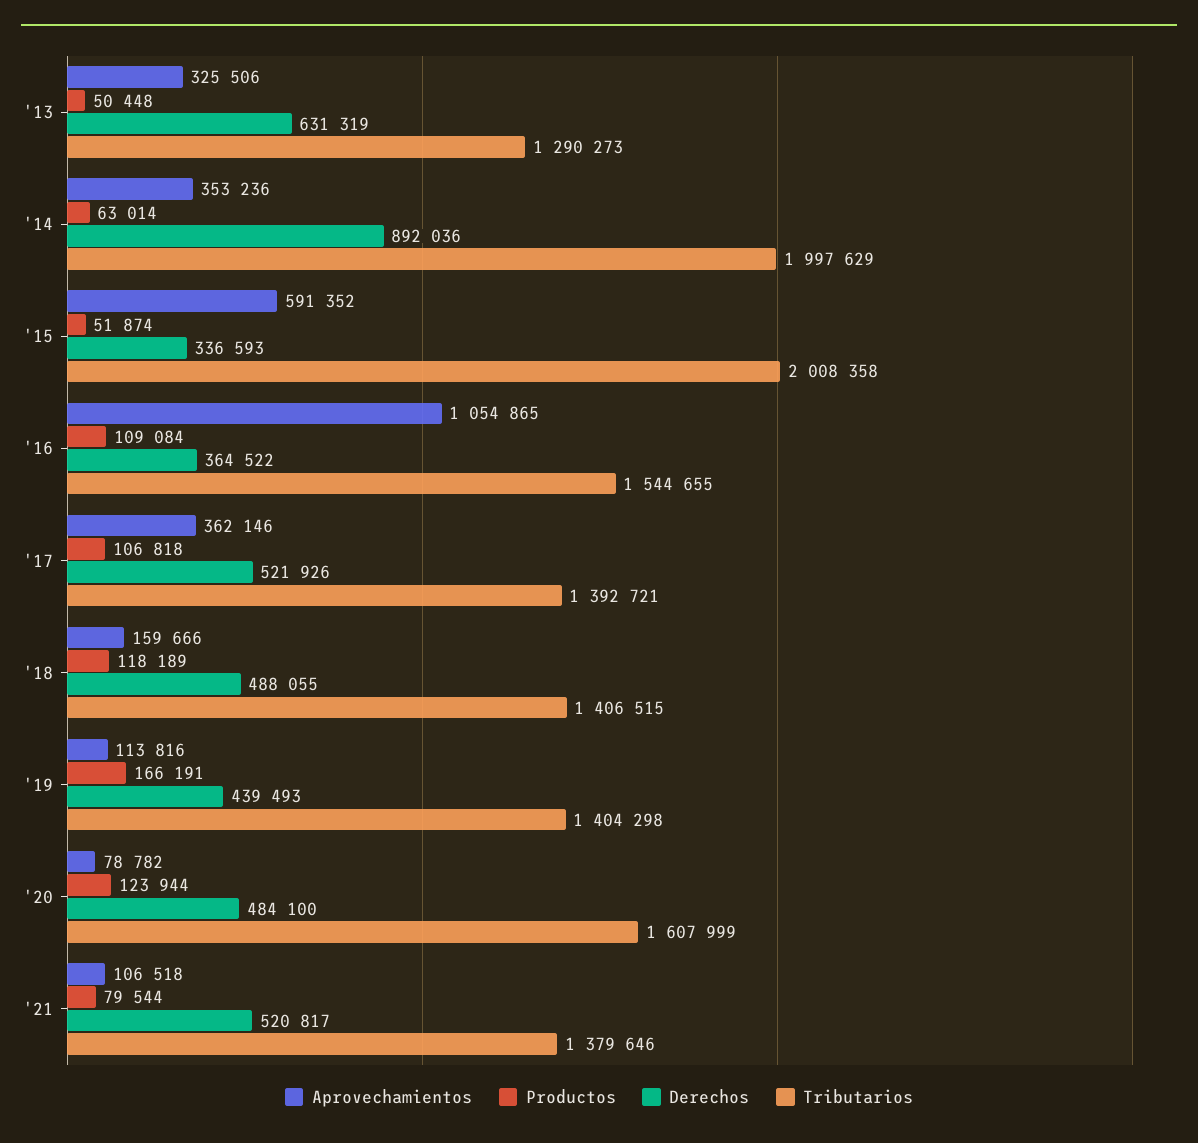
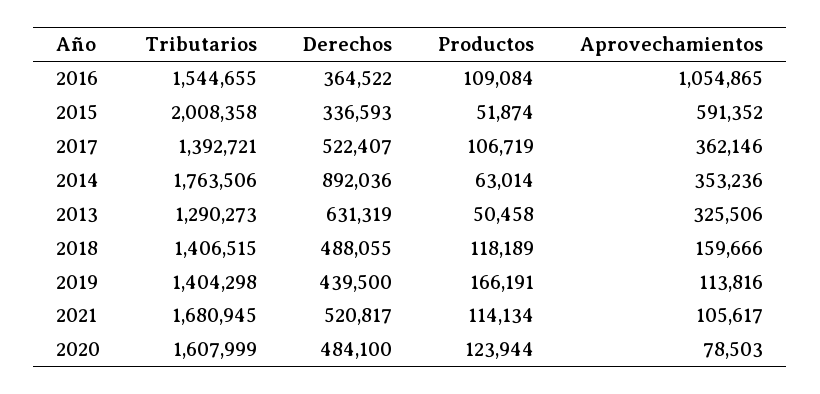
  {
    "Aprovechamientos": {
      "'13": 325506,
      "'14": 353236,
      "'15": 591352,
      "'16": 1054865,
      "'17": 362146,
      "'18": 159666,
      "'19": 113816,
-     "'20": 78782,
+     "'20": 78503,
-     "'21": 106518
+     "'21": 105617
    },
    "Productos": {
-     "'13": 50448,
+     "'13": 50458,
      "'14": 63014,
      "'15": 51874,
      "'16": 109084,
-     "'17": 106818,
+     "'17": 106719,
      "'18": 118189,
      "'19": 166191,
      "'20": 123944,
-     "'21": 79544
+     "'21": 114134
    },
    "Derechos": {
      "'13": 631319,
      "'14": 892036,
      "'15": 336593,
      "'16": 364522,
-     "'17": 521926,
+     "'17": 522407,
      "'18": 488055,
-     "'19": 439493,
+     "'19": 439500,
      "'20": 484100,
      "'21": 520817
    },
    "Tributarios": {
      "'13": 1290273,
-     "'14": 1997629,
+     "'14": 1763506,
      "'15": 2008358,
      "'16": 1544655,
      "'17": 1392721,
      "'18": 1406515,
      "'19": 1404298,
      "'20": 1607999,
-     "'21": 1379646
+     "'21": 1680945
    }
  }

